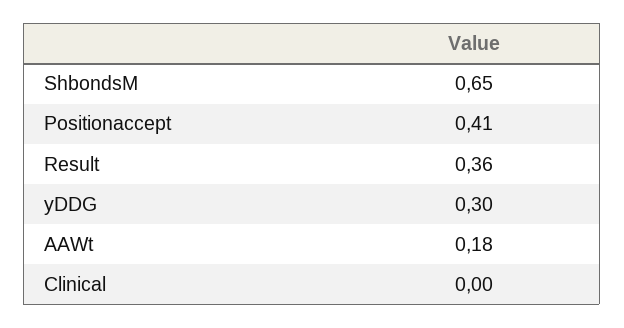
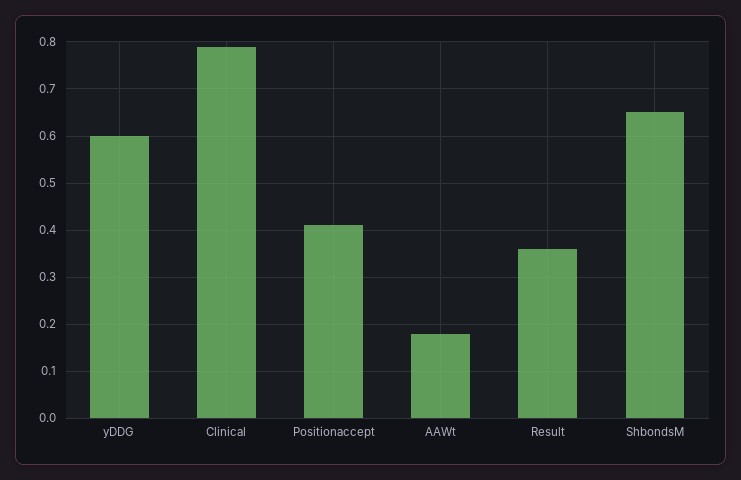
  {
    "ShbondsM": 0.65,
    "Positionaccept": 0.41,
    "Result": 0.36,
-   "yDDG": 0.3,
+   "yDDG": 0.6,
    "AAWt": 0.18,
-   "Clinical": 0
+   "Clinical": 0.8
  }

